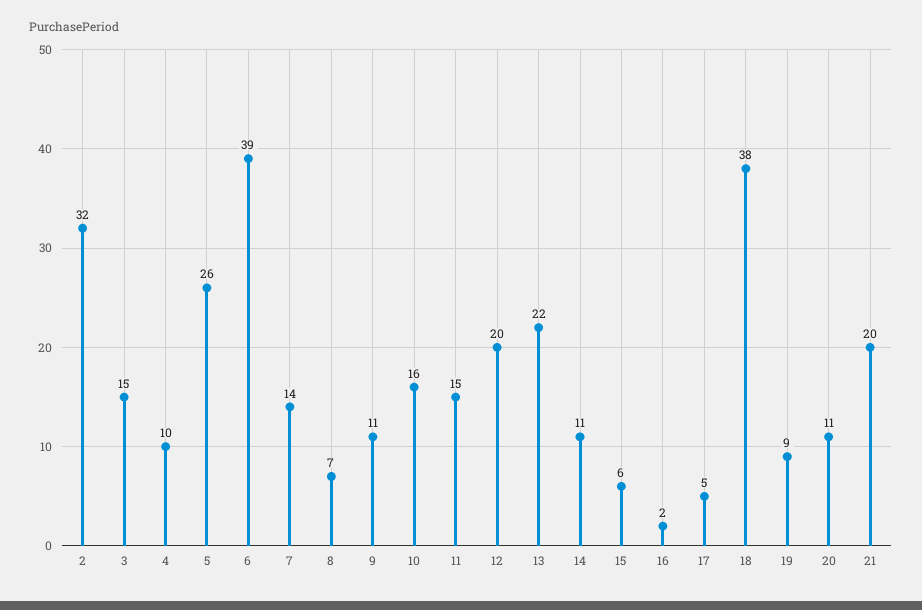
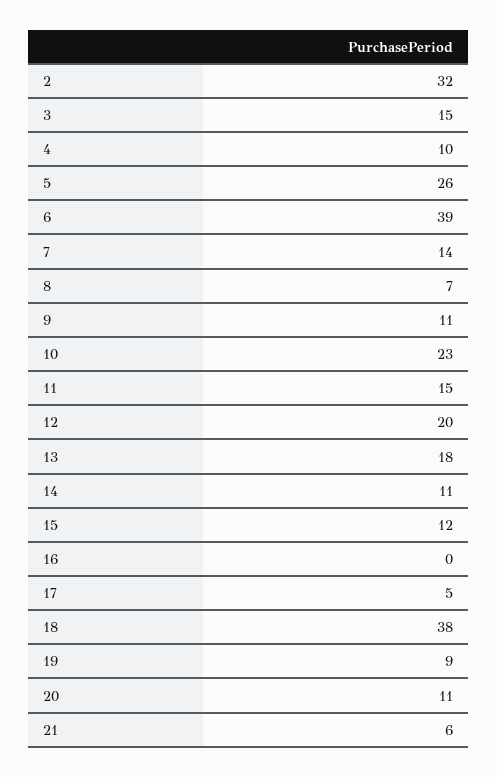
  {
    "2": 32,
    "3": 15,
    "4": 10,
    "5": 26,
    "6": 39,
    "7": 14,
    "8": 7,
    "9": 11,
-   "10": 16,
+   "10": 23,
    "11": 15,
    "12": 20,
-   "13": 22,
+   "13": 18,
    "14": 11,
-   "15": 6,
+   "15": 12,
-   "16": 2,
+   "16": 0,
    "17": 5,
    "18": 38,
    "19": 9,
    "20": 11,
-   "21": 20
+   "21": 6
  }

